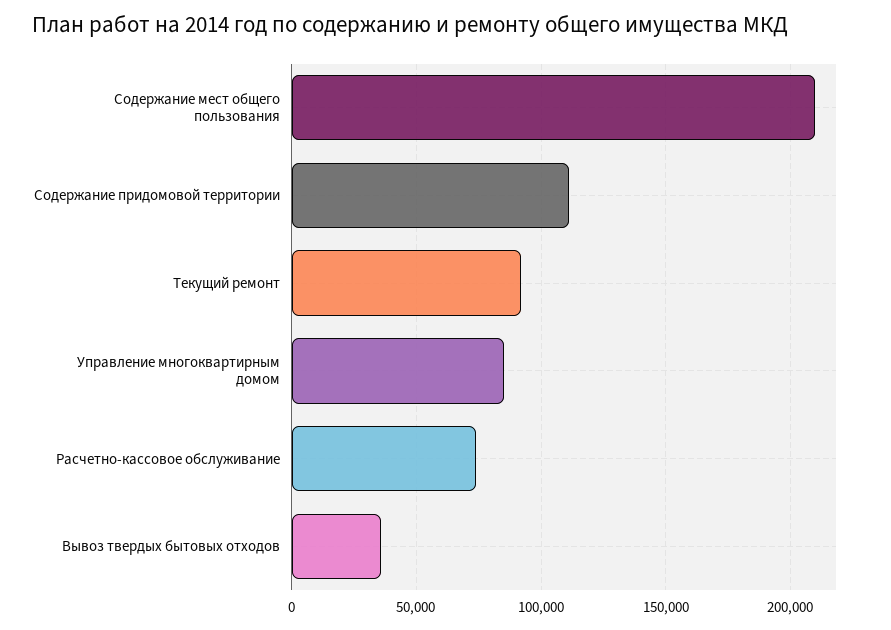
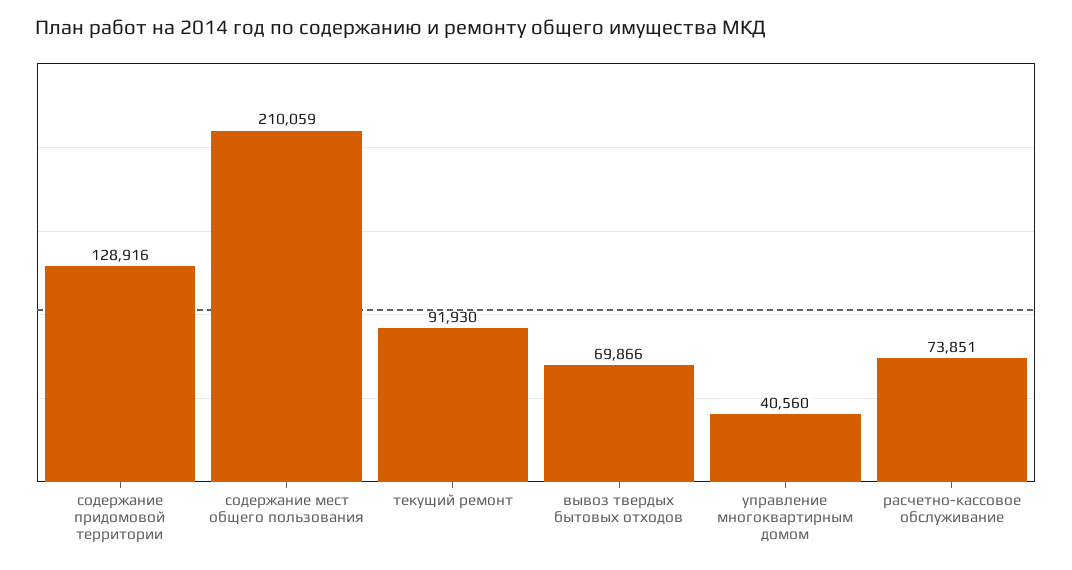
  {
    "Содержание мест общего пользования": 210059,
-   "Содержание придомовой территории": 110000,
+   "Содержание придомовой территории": 128916,
    "Текущий ремонт": 91930,
-   "Управление многоквартирным домом": 85000,
+   "Управление многоквартирным домом": 40560,
    "Расчетно-кассовое обслуживание": 73851,
-   "Вывоз твердых бытовых отходов": 35000
+   "Вывоз твердых бытовых отходов": 69866
  }

